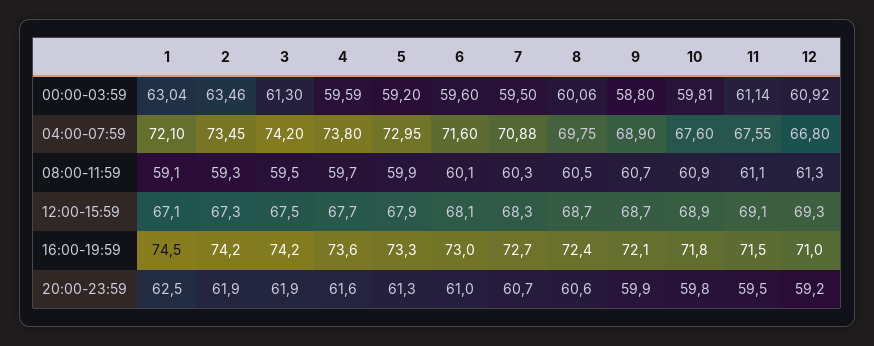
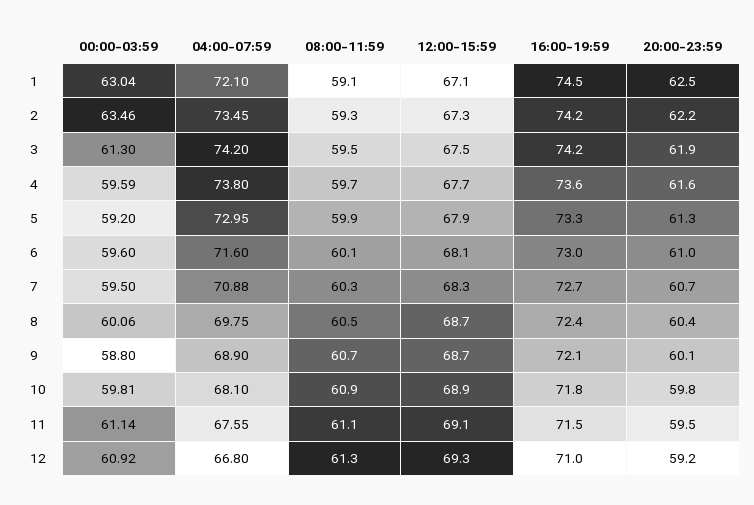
  {
    "1": {
      "00:00-03:59": 63.04,
      "04:00-07:59": 72.1,
      "08:00-11:59": 59.1,
      "12:00-15:59": 67.1,
      "16:00-19:59": 74.5,
      "20:00-23:59": 62.5
    },
    "2": {
      "00:00-03:59": 63.46,
      "04:00-07:59": 73.45,
      "08:00-11:59": 59.3,
      "12:00-15:59": 67.3,
      "16:00-19:59": 74.2,
-     "20:00-23:59": 61.9
+     "20:00-23:59": 62.2
    },
    "3": {
      "00:00-03:59": 61.3,
      "04:00-07:59": 74.2,
      "08:00-11:59": 59.5,
      "12:00-15:59": 67.5,
      "16:00-19:59": 74.2,
      "20:00-23:59": 61.9
    },
    "4": {
      "00:00-03:59": 59.59,
      "04:00-07:59": 73.8,
      "08:00-11:59": 59.7,
      "12:00-15:59": 67.7,
      "16:00-19:59": 73.6,
      "20:00-23:59": 61.6
    },
    "5": {
      "00:00-03:59": 59.2,
      "04:00-07:59": 72.95,
      "08:00-11:59": 59.9,
      "12:00-15:59": 67.9,
      "16:00-19:59": 73.3,
      "20:00-23:59": 61.3
    },
    "6": {
      "00:00-03:59": 59.6,
      "04:00-07:59": 71.6,
      "08:00-11:59": 60.1,
      "12:00-15:59": 68.1,
      "16:00-19:59": 73,
      "20:00-23:59": 61
    },
    "7": {
      "00:00-03:59": 59.5,
      "04:00-07:59": 70.88,
      "08:00-11:59": 60.3,
      "12:00-15:59": 68.3,
      "16:00-19:59": 72.7,
      "20:00-23:59": 60.7
    },
    "8": {
      "00:00-03:59": 60.06,
      "04:00-07:59": 69.75,
      "08:00-11:59": 60.5,
      "12:00-15:59": 68.7,
      "16:00-19:59": 72.4,
-     "20:00-23:59": 60.6
+     "20:00-23:59": 60.4
    },
    "9": {
      "00:00-03:59": 58.8,
      "04:00-07:59": 68.9,
      "08:00-11:59": 60.7,
      "12:00-15:59": 68.7,
      "16:00-19:59": 72.1,
-     "20:00-23:59": 59.9
+     "20:00-23:59": 60.1
    },
    "10": {
      "00:00-03:59": 59.81,
-     "04:00-07:59": 67.6,
+     "04:00-07:59": 68.1,
      "08:00-11:59": 60.9,
      "12:00-15:59": 68.9,
      "16:00-19:59": 71.8,
      "20:00-23:59": 59.8
    },
    "11": {
      "00:00-03:59": 61.14,
      "04:00-07:59": 67.55,
      "08:00-11:59": 61.1,
      "12:00-15:59": 69.1,
      "16:00-19:59": 71.5,
      "20:00-23:59": 59.5
    },
    "12": {
      "00:00-03:59": 60.92,
      "04:00-07:59": 66.8,
      "08:00-11:59": 61.3,
      "12:00-15:59": 69.3,
      "16:00-19:59": 71,
      "20:00-23:59": 59.2
    }
  }

